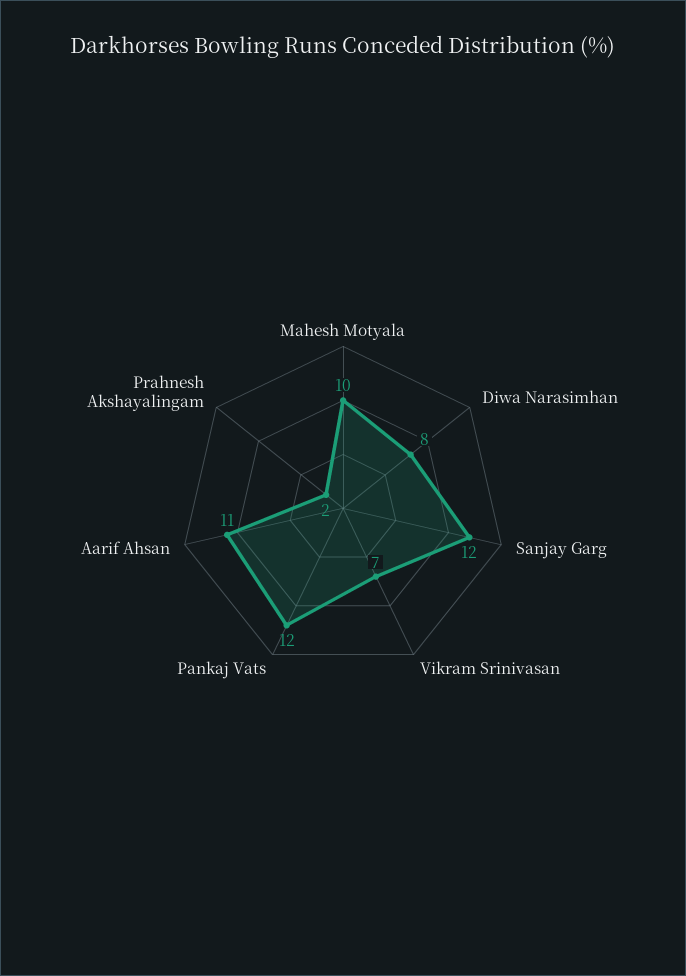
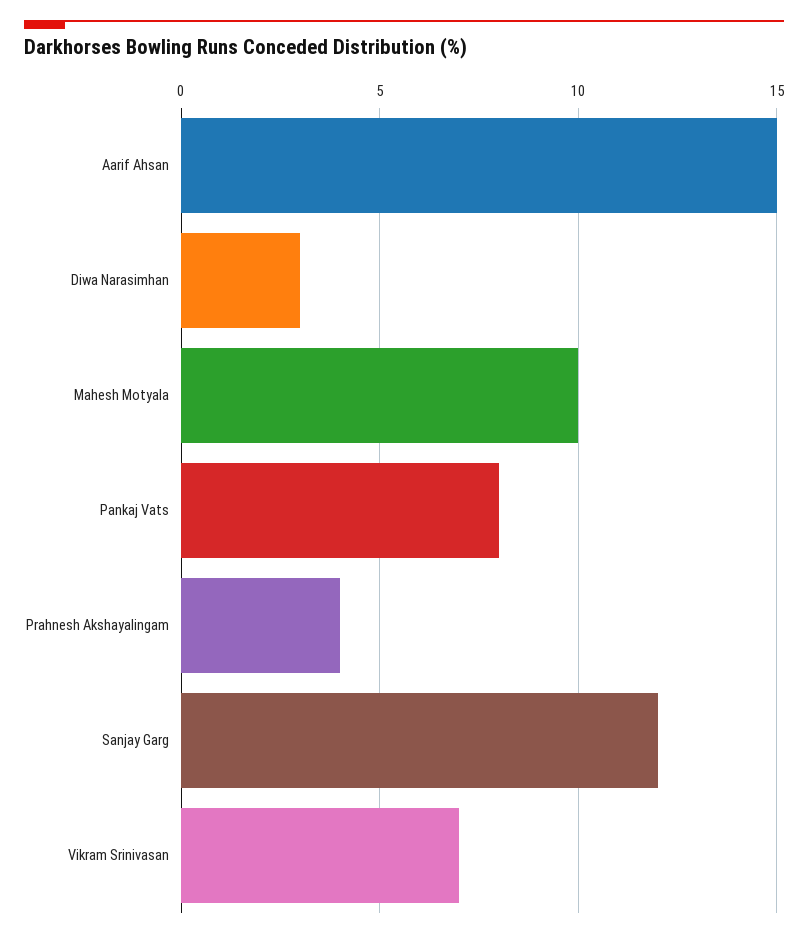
  {
    "Mahesh Motyala": 10,
-   "Diwa Narasimhan": 8,
+   "Diwa Narasimhan": 3,
    "Sanjay Garg": 12,
    "Vikram Srinivasan": 7,
-   "Pankaj Vats": 12,
+   "Pankaj Vats": 8,
-   "Aarif Ahsan": 11,
+   "Aarif Ahsan": 15,
-   "Prahnesh Akshayalingam": 2
+   "Prahnesh Akshayalingam": 4
  }

